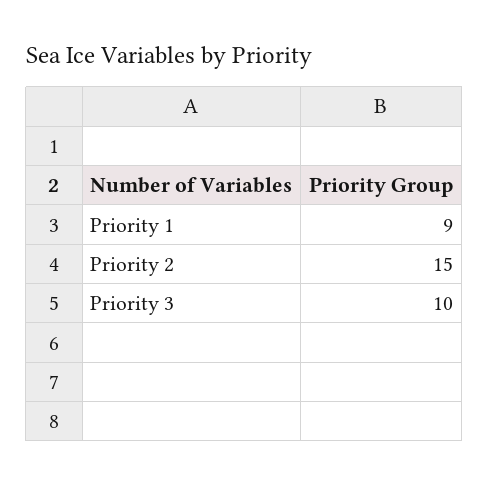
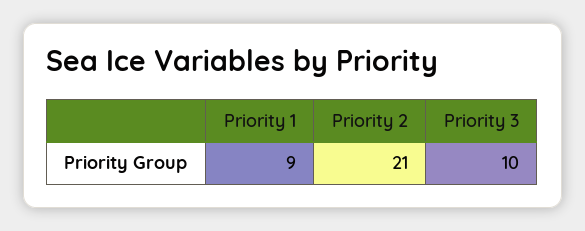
  {
    "Priority 1": 9,
-   "Priority 2": 15,
+   "Priority 2": 21,
    "Priority 3": 10
  }

